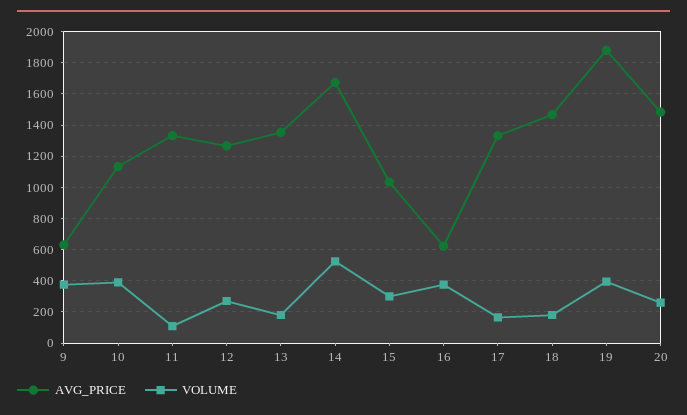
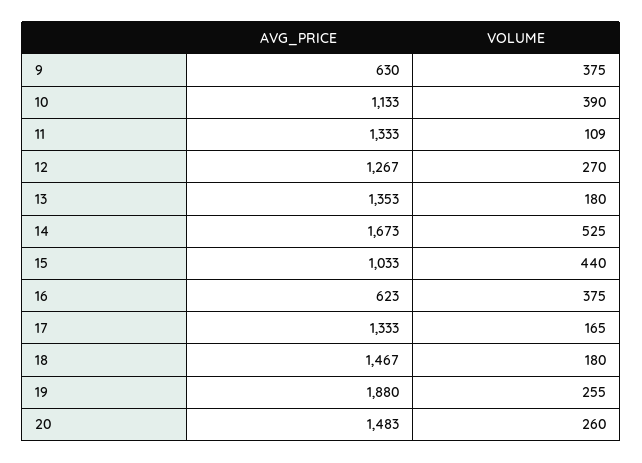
  {
    "AVG_PRICE": {
      "9": 630,
      "10": 1133,
      "11": 1333,
      "12": 1267,
      "13": 1353,
      "14": 1673,
      "15": 1033,
      "16": 623,
      "17": 1333,
      "18": 1467,
      "19": 1880,
      "20": 1483
    },
    "VOLUME": {
      "9": 375,
      "10": 390,
      "11": 109,
      "12": 270,
      "13": 180,
      "14": 525,
-     "15": 300,
+     "15": 440,
      "16": 375,
      "17": 165,
      "18": 180,
-     "19": 400,
+     "19": 255,
      "20": 260
    }
  }

